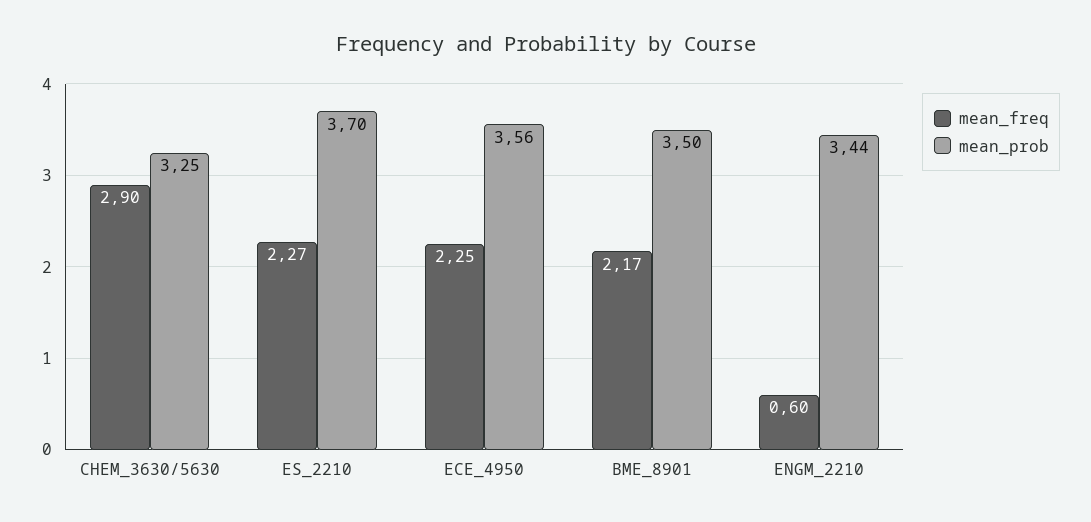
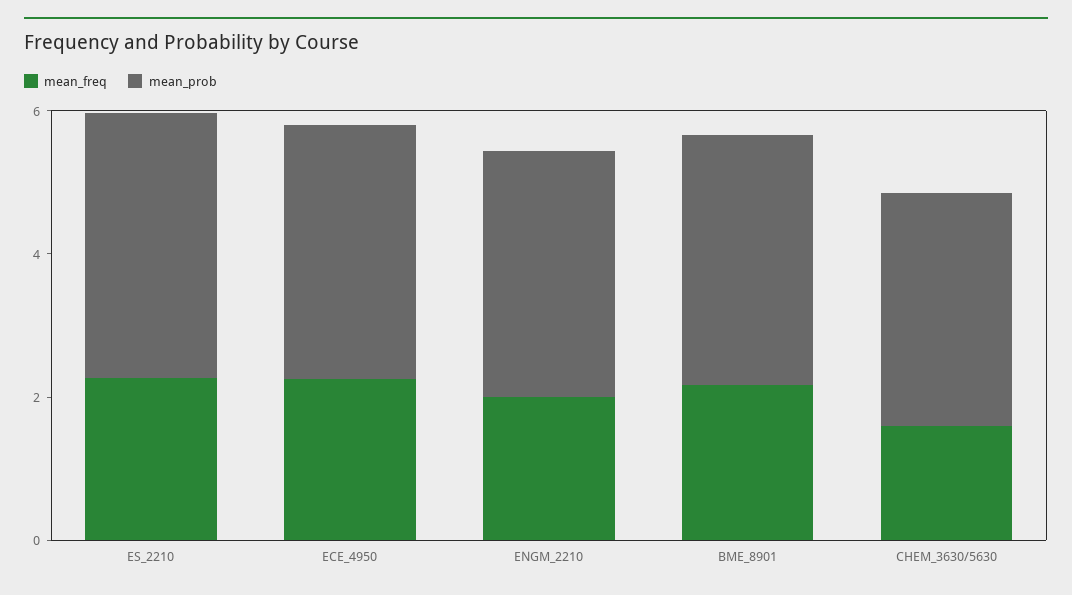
  {
    "mean_freq": {
-     "CHEM_3630/5630": 2.9,
+     "CHEM_3630/5630": 1.5,
      "ES_2210": 2.27,
      "ECE_4950": 2.25,
      "BME_8901": 2.17,
-     "ENGM_2210": 0.6
+     "ENGM_2210": 2
    },
    "mean_prob": {
      "CHEM_3630/5630": 3.25,
      "ES_2210": 3.7,
      "ECE_4950": 3.56,
      "BME_8901": 3.5,
      "ENGM_2210": 3.44
    }
  }

